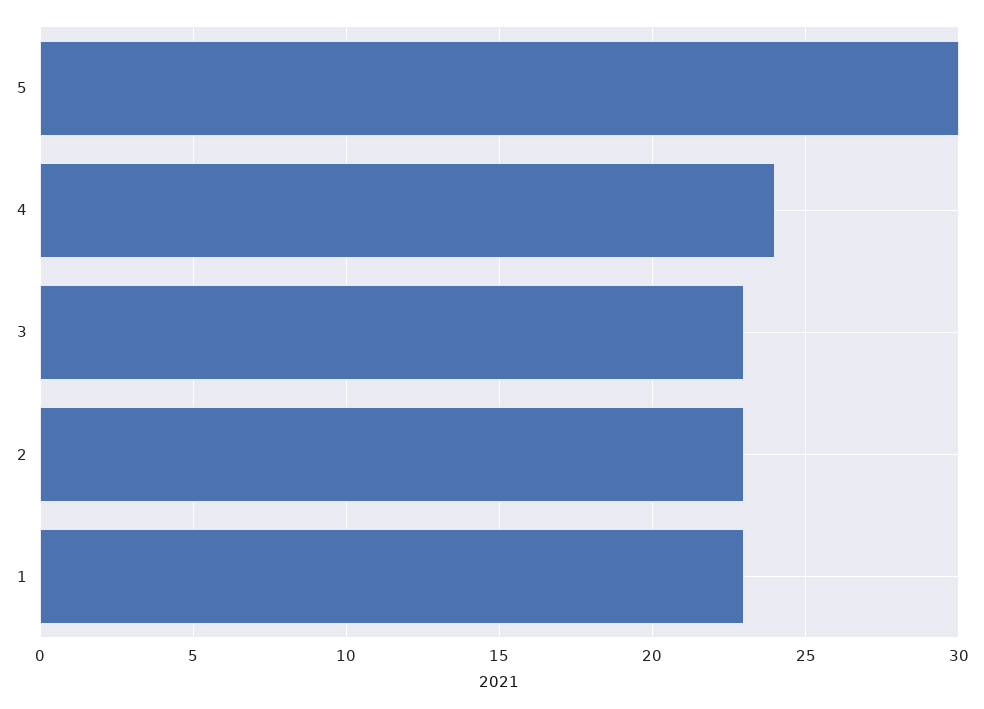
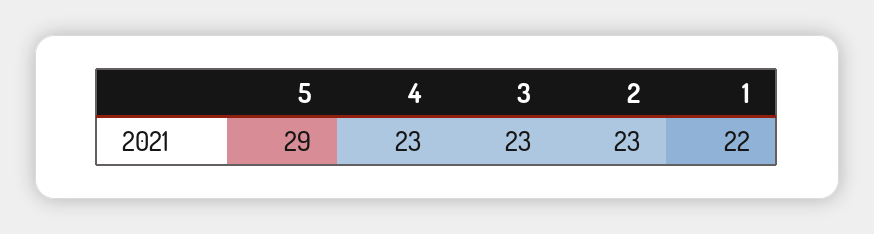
  {
-   "5": 30,
+   "5": 29,
-   "4": 24,
+   "4": 23,
    "3": 23,
    "2": 23,
-   "1": 23
+   "1": 22
  }

